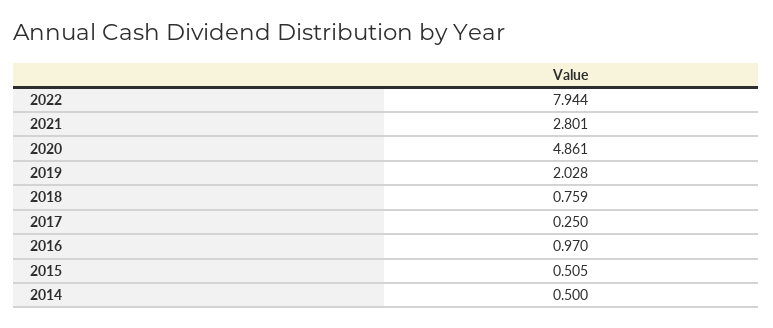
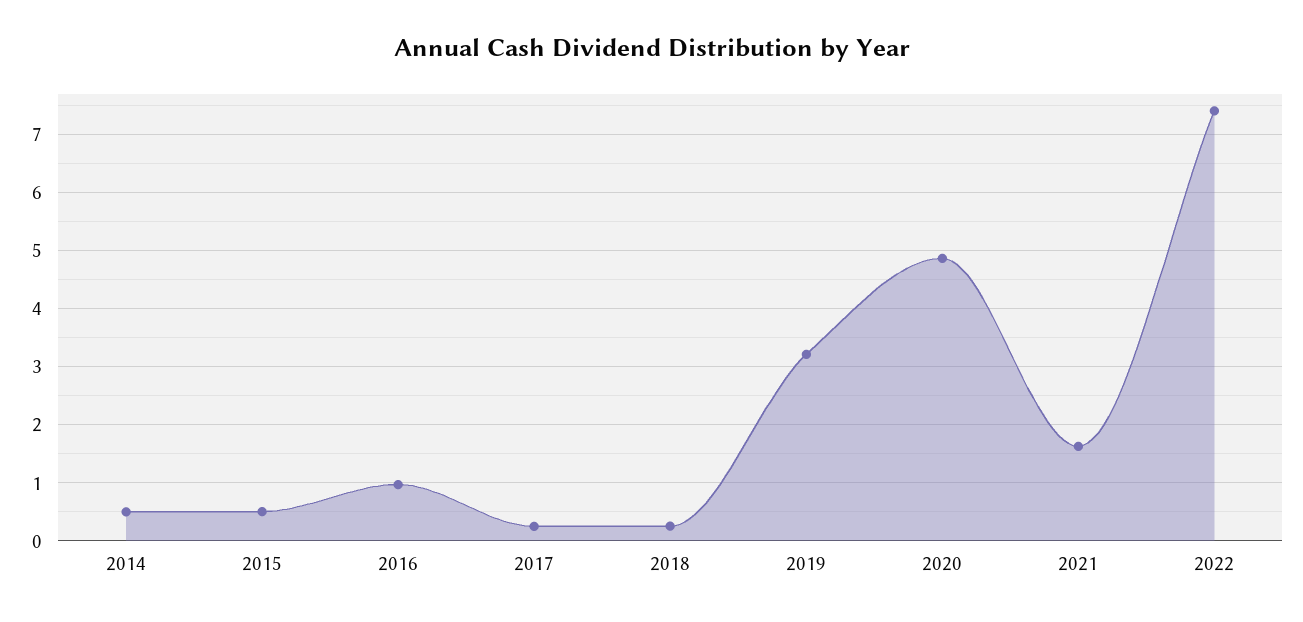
  {
-   "2022": 7.944,
+   "2022": 7.4,
-   "2021": 2.801,
+   "2021": 1.6,
    "2020": 4.861,
-   "2019": 2.028,
+   "2019": 3.2,
-   "2018": 0.759,
+   "2018": 0.2,
    "2017": 0.25,
    "2016": 0.97,
    "2015": 0.505,
    "2014": 0.5
  }

